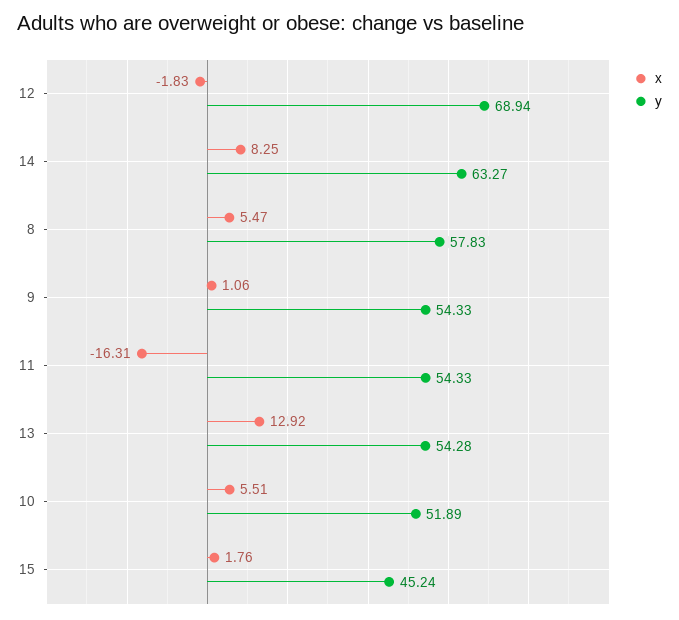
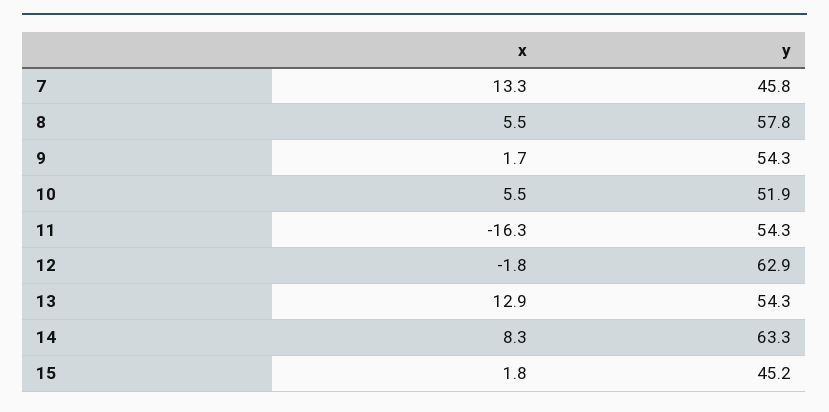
  {
    "x": {
      "12": -1.83,
      "14": 8.25,
      "8": 5.47,
-     "9": 1.06,
+     "9": 1.7,
      "11": -16.31,
      "13": 12.92,
      "10": 5.51,
-     "15": 1.76
+     "15": 1.76,
+     "7": 13.3
    },
    "y": {
-     "12": 68.94,
+     "12": 62.9,
      "14": 63.27,
      "8": 57.83,
      "9": 54.33,
      "11": 54.33,
      "13": 54.28,
      "10": 51.89,
-     "15": 45.24
+     "15": 45.24,
+     "7": 45.8
    }
  }

